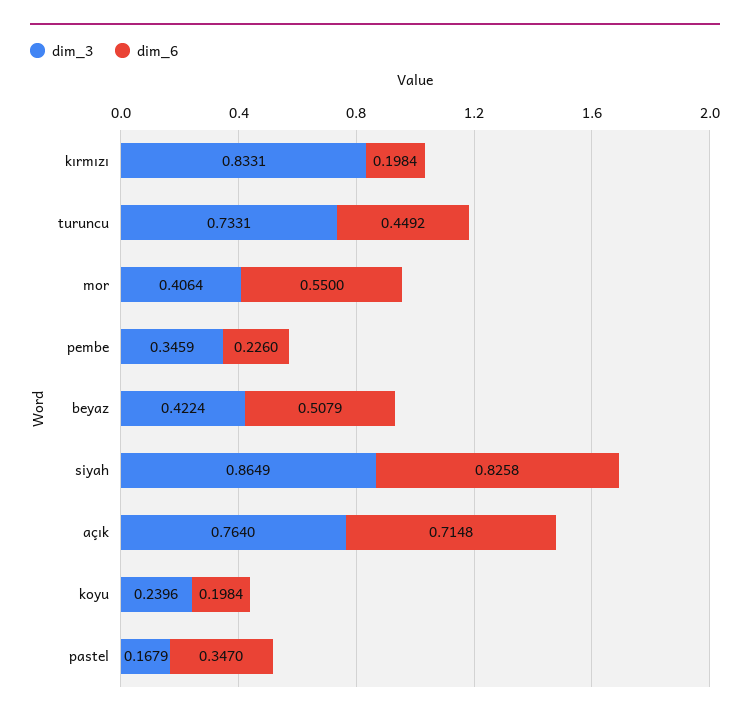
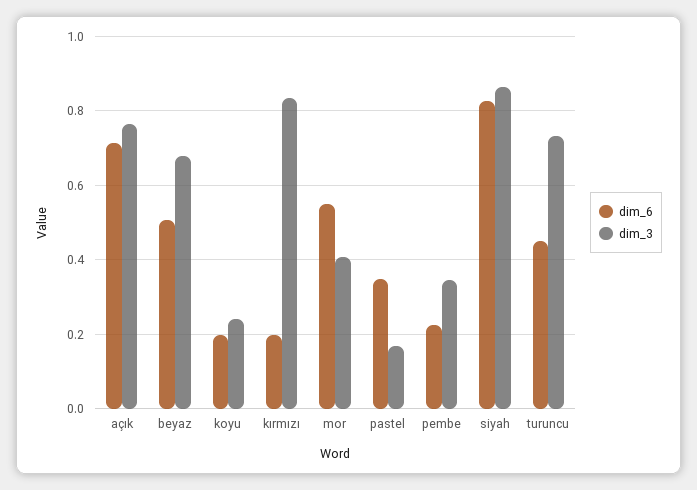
  {
    "dim_3": {
      "kırmızı": 0.8331,
      "turuncu": 0.7331,
      "mor": 0.4064,
      "pembe": 0.3459,
-     "beyaz": 0.4224,
+     "beyaz": 0.68,
      "siyah": 0.8649,
      "açık": 0.764,
      "koyu": 0.2396,
      "pastel": 0.1679
    },
    "dim_6": {
      "kırmızı": 0.1984,
      "turuncu": 0.4492,
      "mor": 0.55,
      "pembe": 0.226,
      "beyaz": 0.5079,
      "siyah": 0.8258,
      "açık": 0.7148,
      "koyu": 0.1984,
      "pastel": 0.347
    }
  }

